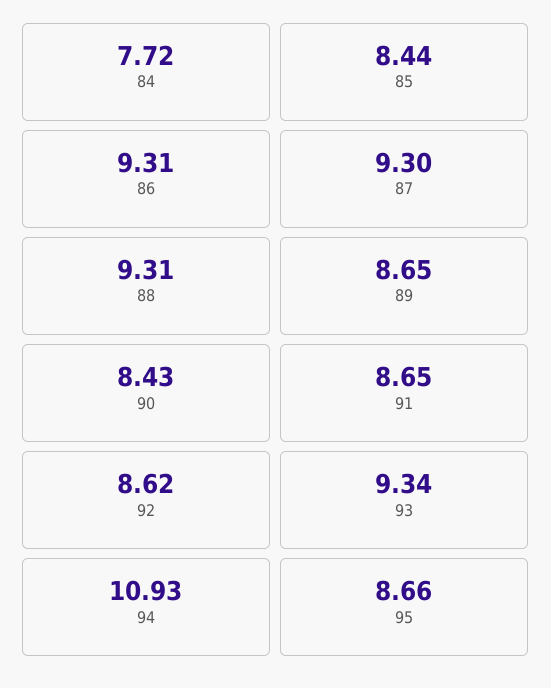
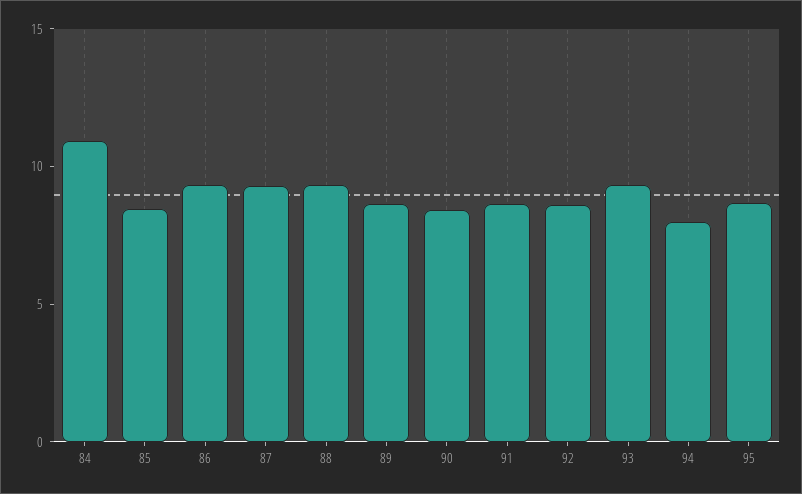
  {
-   "84": 7.72,
+   "84": 11,
    "85": 8.44,
    "86": 9.31,
    "87": 9.3,
    "88": 9.31,
    "89": 8.65,
    "90": 8.43,
    "91": 8.65,
    "92": 8.62,
    "93": 9.34,
-   "94": 10.93,
+   "94": 8,
    "95": 8.66
  }

